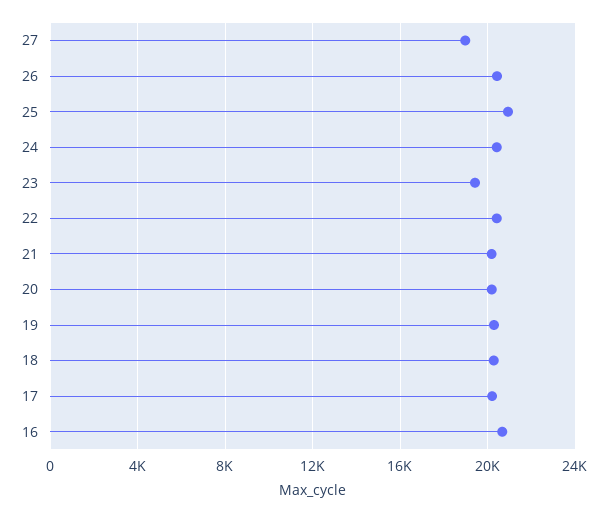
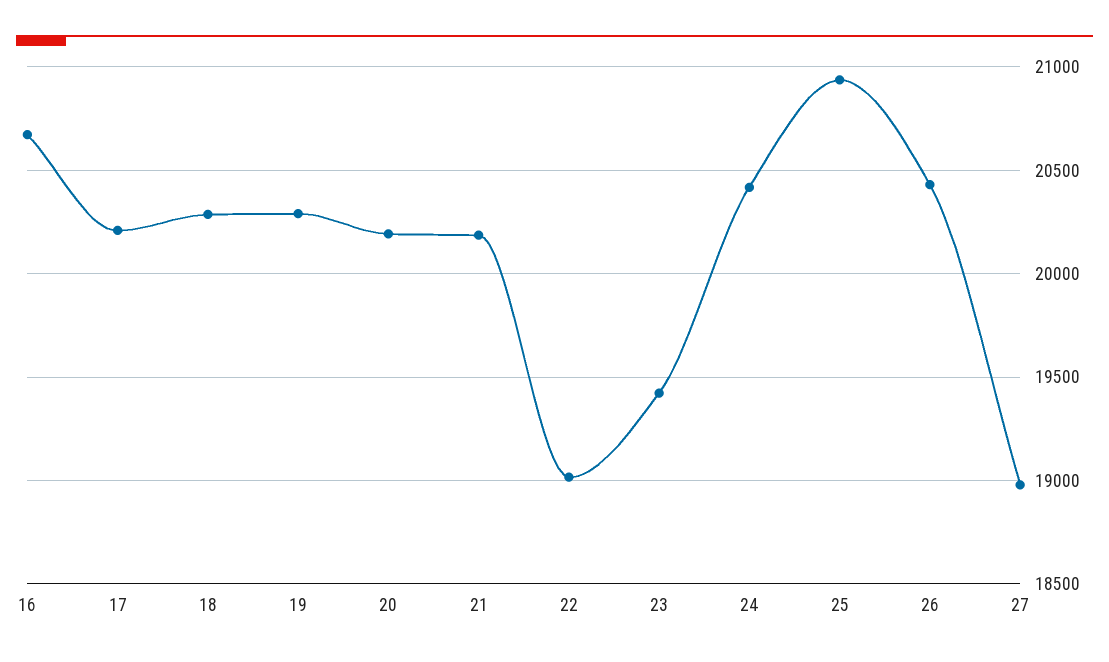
  {
    "27": 19000,
    "26": 20450,
    "25": 20950,
    "24": 20400,
    "23": 19400,
-   "22": 20500,
+   "22": 19000,
    "21": 20200,
    "20": 20200,
    "19": 20300,
    "18": 20300,
    "17": 20200,
    "16": 20650
  }

